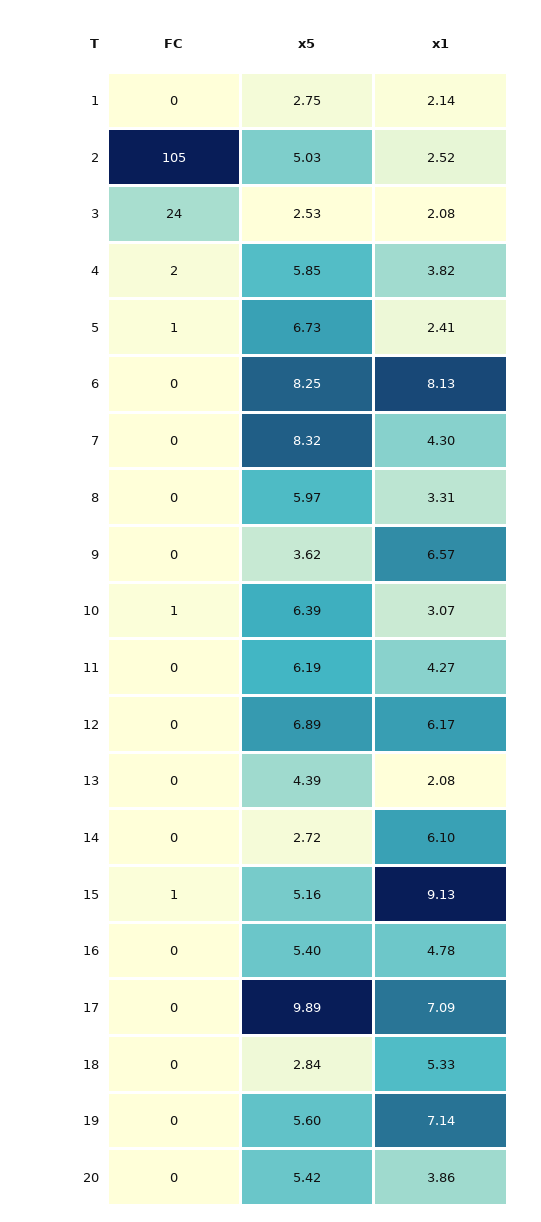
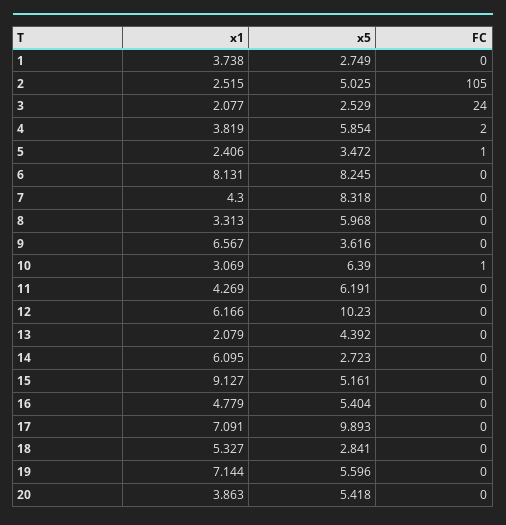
  {
    "FC": {
      "1": 0,
      "2": 105,
      "3": 24,
      "4": 2,
      "5": 1,
      "6": 0,
      "7": 0,
      "8": 0,
      "9": 0,
      "10": 1,
      "11": 0,
      "12": 0,
      "13": 0,
      "14": 0,
-     "15": 1,
+     "15": 0,
      "16": 0,
      "17": 0,
      "18": 0,
      "19": 0,
      "20": 0
    },
    "x5": {
      "1": 2.749,
      "2": 5.025,
      "3": 2.529,
      "4": 5.854,
-     "5": 6.73,
+     "5": 3.472,
      "6": 8.245,
      "7": 8.318,
      "8": 5.968,
      "9": 3.616,
      "10": 6.39,
      "11": 6.191,
-     "12": 6.89,
+     "12": 10.23,
      "13": 4.392,
      "14": 2.723,
      "15": 5.161,
      "16": 5.404,
      "17": 9.893,
      "18": 2.841,
      "19": 5.596,
      "20": 5.418
    },
    "x1": {
-     "1": 2.14,
+     "1": 3.738,
      "2": 2.515,
      "3": 2.077,
      "4": 3.819,
      "5": 2.406,
      "6": 8.131,
      "7": 4.3,
      "8": 3.313,
      "9": 6.567,
      "10": 3.069,
      "11": 4.269,
      "12": 6.166,
      "13": 2.079,
      "14": 6.095,
      "15": 9.127,
      "16": 4.779,
      "17": 7.091,
      "18": 5.327,
      "19": 7.144,
      "20": 3.863
    }
  }

